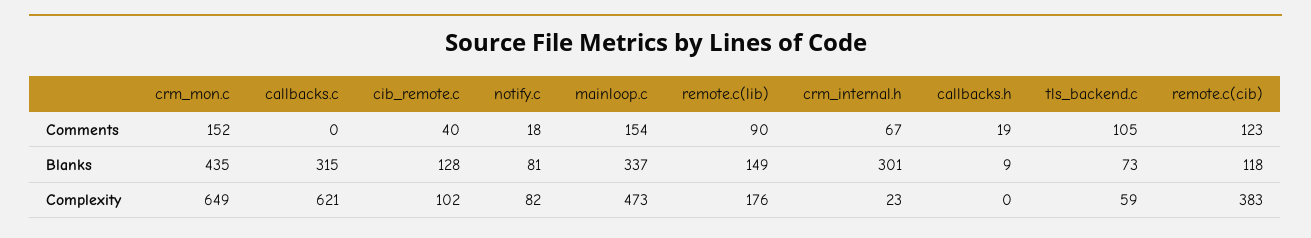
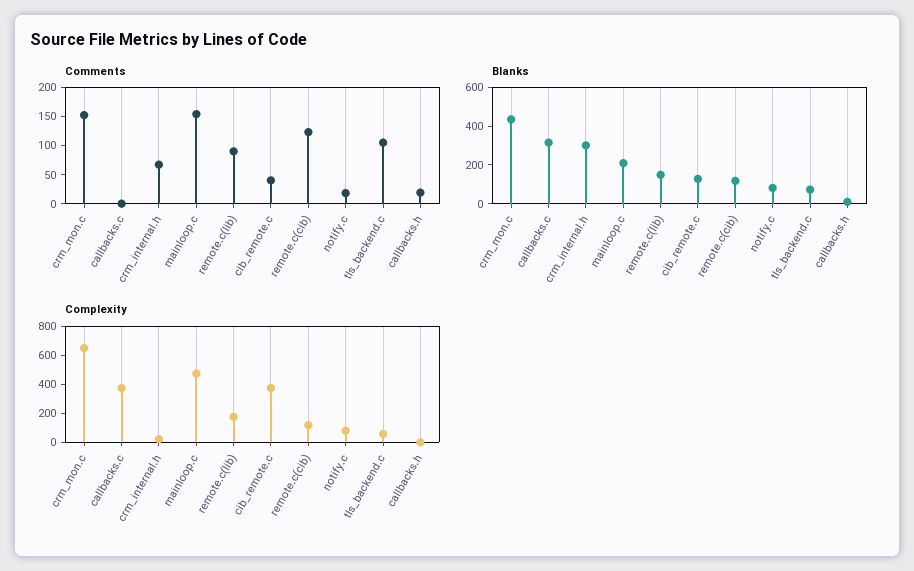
  {
    "Comments": {
      "crm_mon.c": 152,
      "callbacks.c": 0,
      "cib_remote.c": 40,
      "notify.c": 18,
      "mainloop.c": 154,
      "remote.c(lib)": 90,
      "crm_internal.h": 67,
      "callbacks.h": 19,
      "tls_backend.c": 105,
      "remote.c(cib)": 123
    },
    "Blanks": {
      "crm_mon.c": 435,
      "callbacks.c": 315,
      "cib_remote.c": 128,
      "notify.c": 81,
-     "mainloop.c": 337,
+     "mainloop.c": 200,
      "remote.c(lib)": 149,
      "crm_internal.h": 301,
      "callbacks.h": 9,
      "tls_backend.c": 73,
      "remote.c(cib)": 118
    },
    "Complexity": {
      "crm_mon.c": 649,
-     "callbacks.c": 621,
+     "callbacks.c": 400,
-     "cib_remote.c": 102,
+     "cib_remote.c": 400,
      "notify.c": 82,
      "mainloop.c": 473,
      "remote.c(lib)": 176,
      "crm_internal.h": 23,
      "callbacks.h": 0,
      "tls_backend.c": 59,
-     "remote.c(cib)": 383
+     "remote.c(cib)": 100
    }
  }

